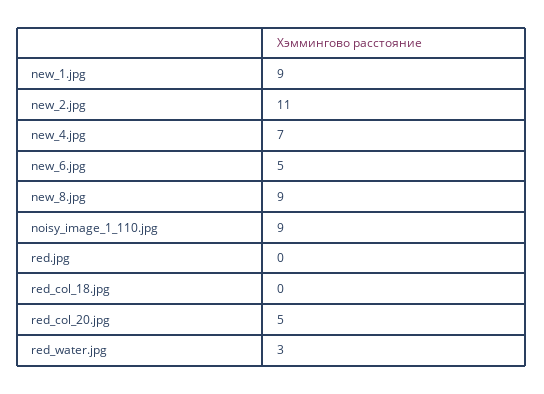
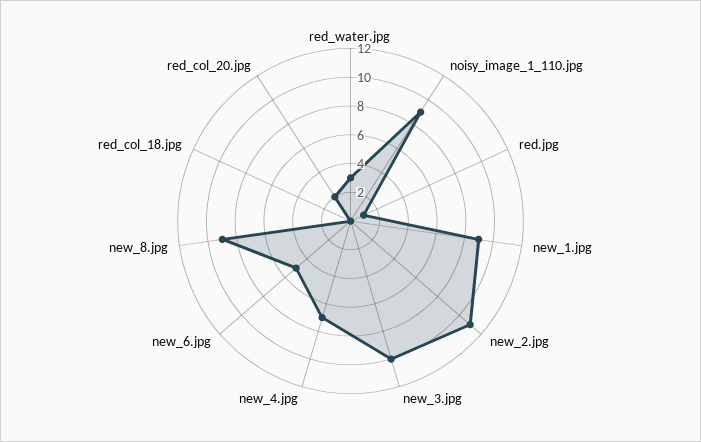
  {
    "new_1.jpg": 9,
    "new_2.jpg": 11,
    "new_4.jpg": 7,
    "new_6.jpg": 5,
    "new_8.jpg": 9,
    "noisy_image_1_110.jpg": 9,
-   "red.jpg": 0,
+   "red.jpg": 1,
    "red_col_18.jpg": 0,
-   "red_col_20.jpg": 5,
+   "red_col_20.jpg": 2,
-   "red_water.jpg": 3
+   "red_water.jpg": 3,
+   "new_3.jpg": 10
  }

